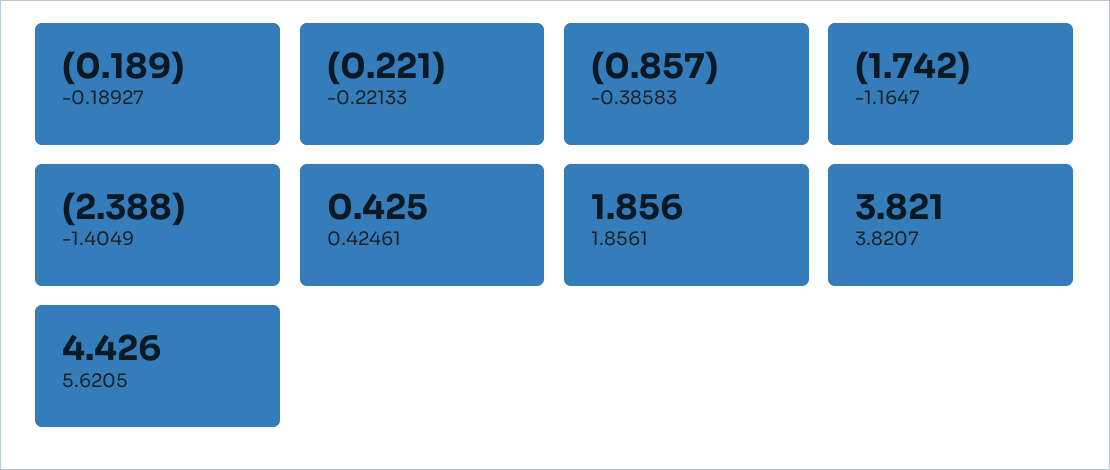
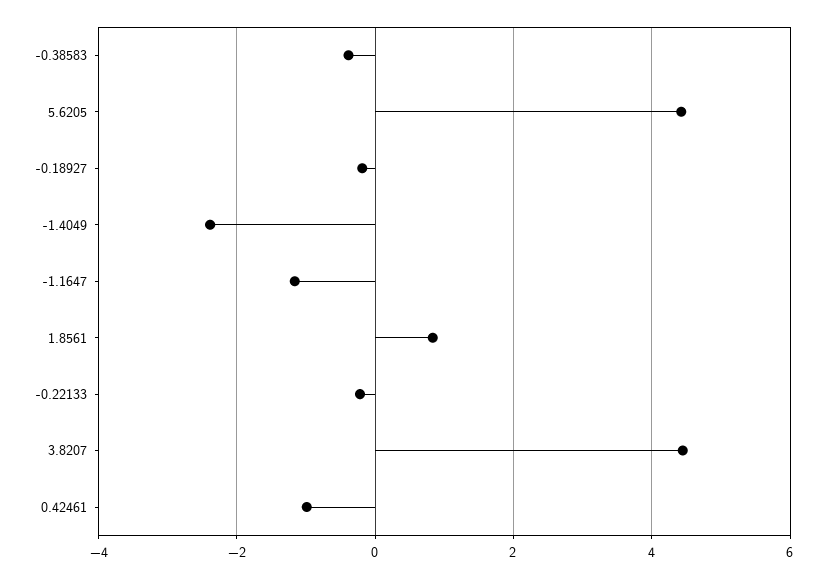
  {
    "-0.18927": -0.189,
    "-0.22133": -0.221,
-   "-0.38583": -0.857,
+   "-0.38583": -0.4,
-   "-1.1647": -1.742,
+   "-1.1647": -1.2,
    "-1.4049": -2.388,
-   "0.42461": 0.425,
+   "0.42461": -1,
-   "1.8561": 1.856,
+   "1.8561": 0.8,
-   "3.8207": 3.821,
+   "3.8207": 4.4,
    "5.6205": 4.426
  }

